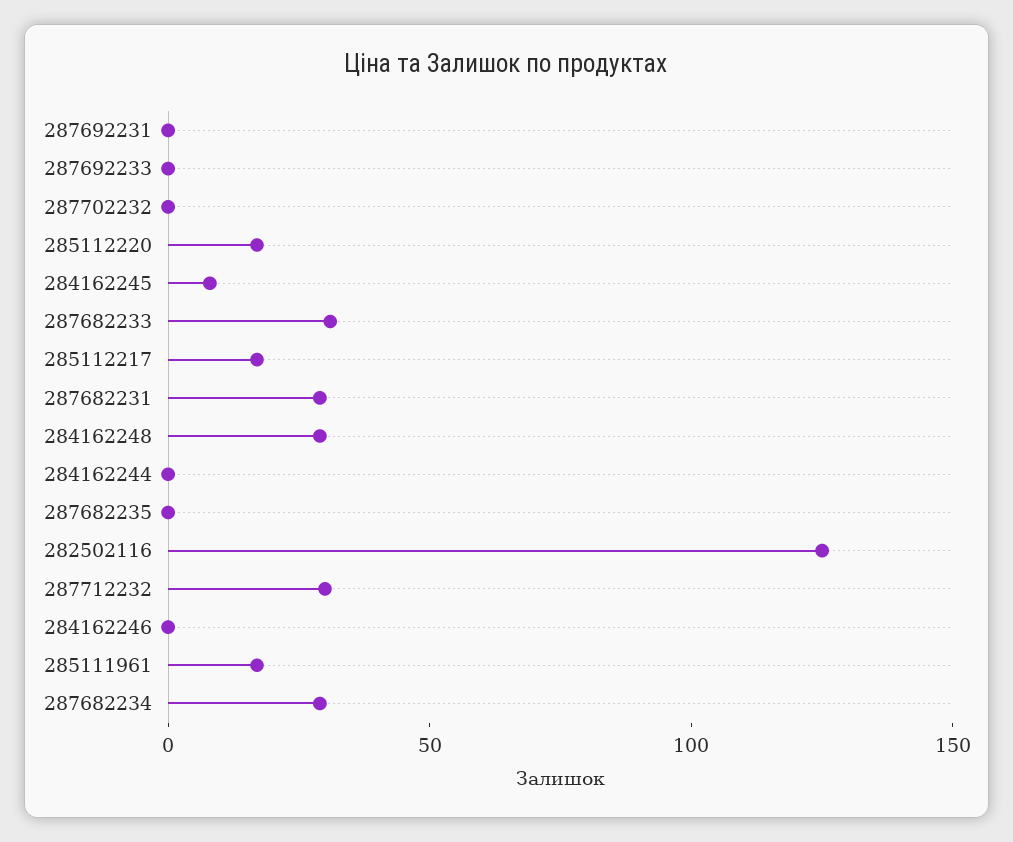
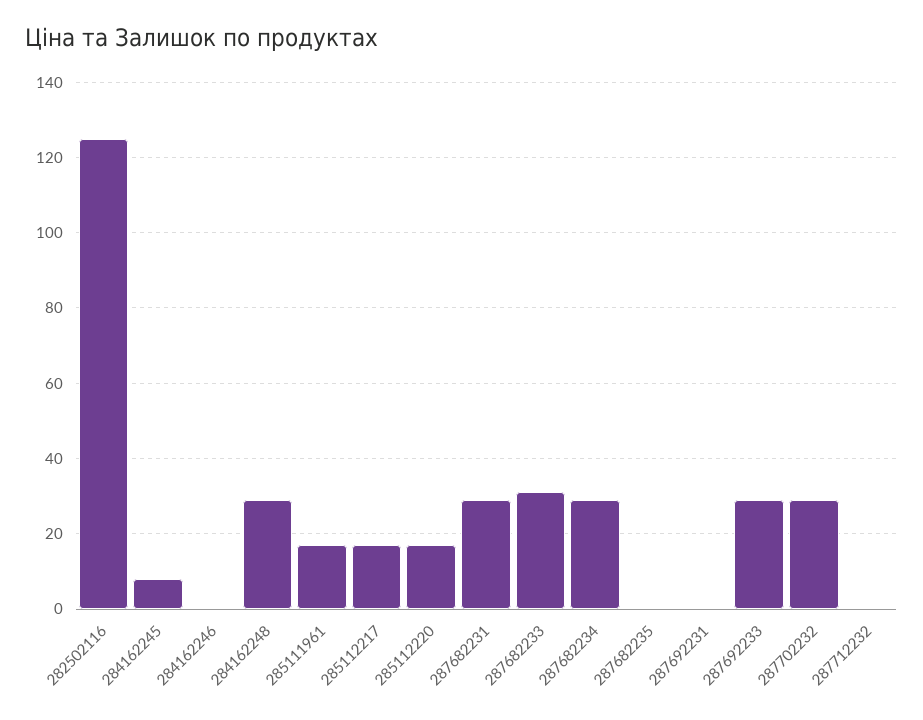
  {
    "287692231": 0,
-   "287692233": 0,
+   "287692233": 30,
-   "287702232": 0,
+   "287702232": 30,
    "285112220": 15,
    "284162245": 10,
    "287682233": 30,
    "285112217": 15,
    "287682231": 30,
    "284162248": 30,
-   "284162244": 0,
    "287682235": 0,
    "282502116": 125,
-   "287712232": 30,
+   "287712232": 0,
    "284162246": 0,
    "285111961": 15,
    "287682234": 30
  }

